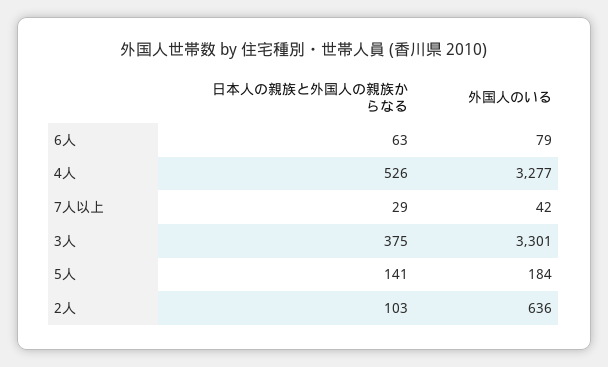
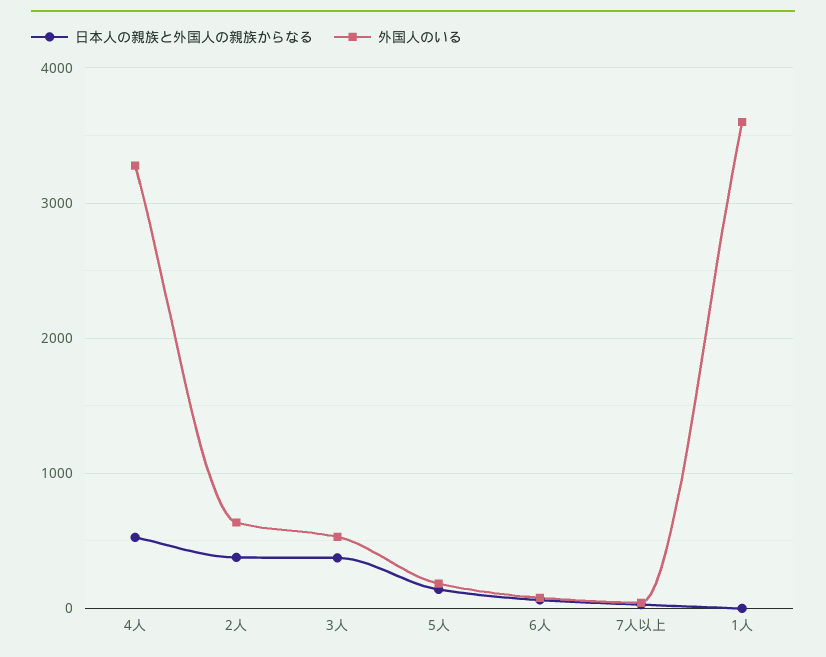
  {
    "日本人の親族と外国人の親族からなる": {
      "6人": 63,
      "4人": 526,
      "7人以上": 29,
      "3人": 375,
      "5人": 141,
-     "2人": 103
+     "2人": 400,
+     "1人": 0
    },
    "外国人のいる": {
      "6人": 79,
      "4人": 3277,
      "7人以上": 42,
-     "3人": 3301,
+     "3人": 500,
      "5人": 184,
-     "2人": 636
+     "2人": 636,
+     "1人": 3600
    }
  }

